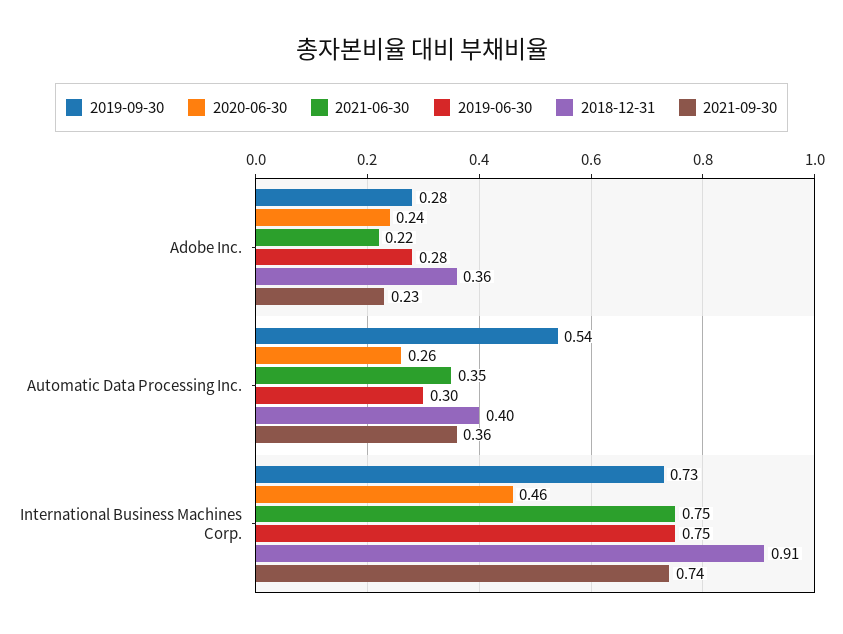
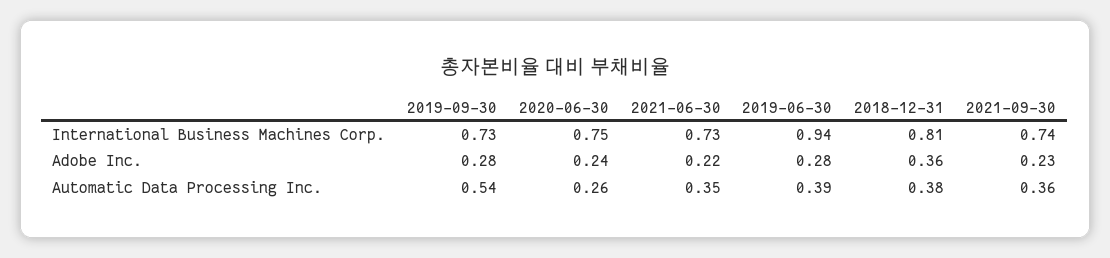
  {
    "2019-09-30": {
      "Adobe Inc.": 0.28,
      "Automatic Data Processing Inc.": 0.54,
      "International Business Machines Corp.": 0.73
    },
    "2020-06-30": {
      "Adobe Inc.": 0.24,
      "Automatic Data Processing Inc.": 0.26,
-     "International Business Machines Corp.": 0.46
+     "International Business Machines Corp.": 0.75
    },
    "2021-06-30": {
      "Adobe Inc.": 0.22,
      "Automatic Data Processing Inc.": 0.35,
-     "International Business Machines Corp.": 0.75
+     "International Business Machines Corp.": 0.73
    },
    "2019-06-30": {
      "Adobe Inc.": 0.28,
-     "Automatic Data Processing Inc.": 0.3,
+     "Automatic Data Processing Inc.": 0.39,
-     "International Business Machines Corp.": 0.75
+     "International Business Machines Corp.": 0.94
    },
    "2018-12-31": {
      "Adobe Inc.": 0.36,
-     "Automatic Data Processing Inc.": 0.4,
+     "Automatic Data Processing Inc.": 0.38,
-     "International Business Machines Corp.": 0.91
+     "International Business Machines Corp.": 0.81
    },
    "2021-09-30": {
      "Adobe Inc.": 0.23,
      "Automatic Data Processing Inc.": 0.36,
      "International Business Machines Corp.": 0.74
    }
  }

